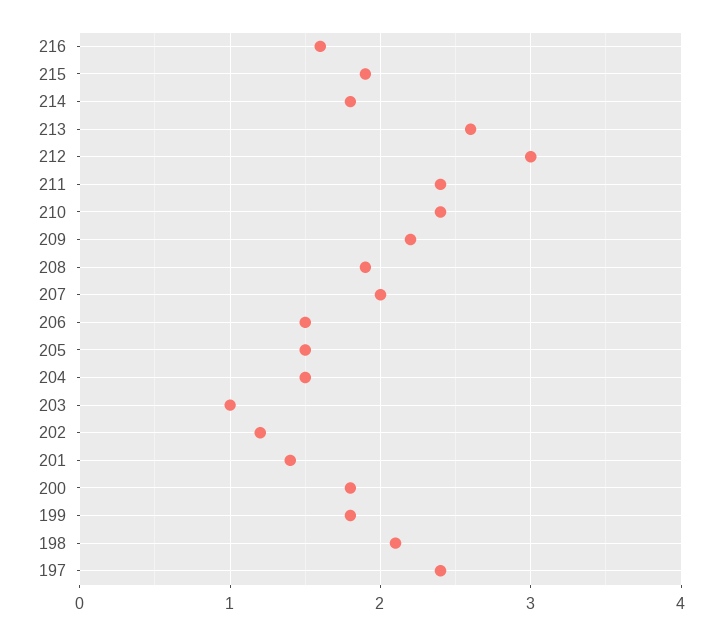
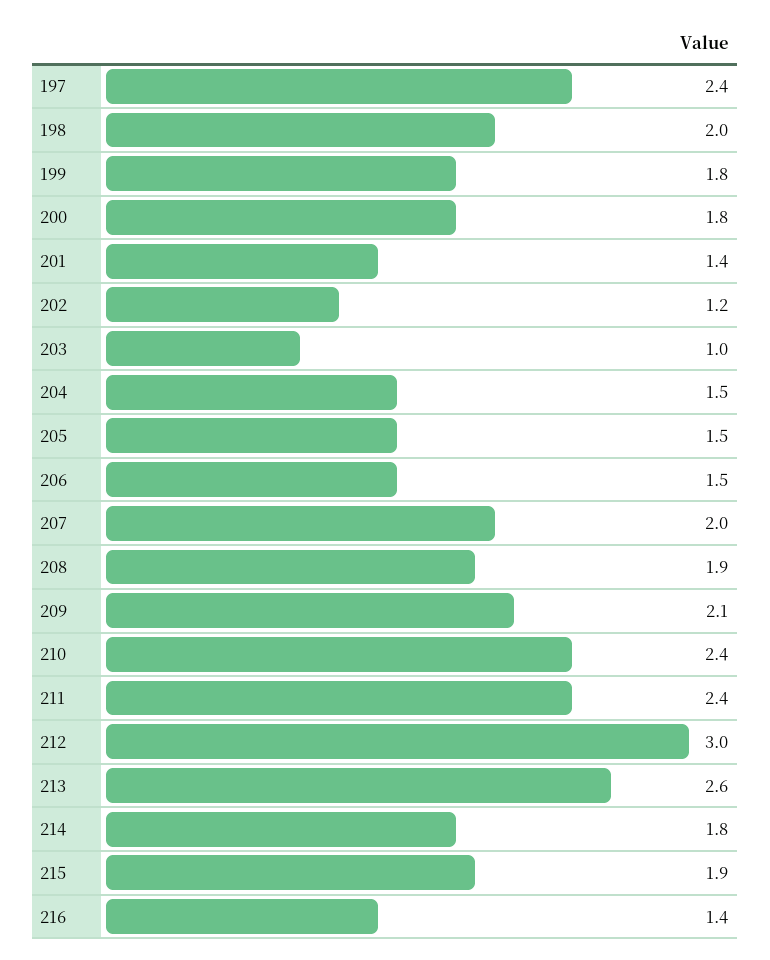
  {
-   "216": 1.6,
+   "216": 1.4,
    "215": 1.9,
    "214": 1.8,
    "213": 2.6,
    "212": 3,
    "211": 2.4,
    "210": 2.4,
-   "209": 2.2,
+   "209": 2.1,
    "208": 1.9,
    "207": 2,
    "206": 1.5,
    "205": 1.5,
    "204": 1.5,
    "203": 1,
    "202": 1.2,
    "201": 1.4,
    "200": 1.8,
    "199": 1.8,
-   "198": 2.1,
+   "198": 2,
    "197": 2.4
  }

